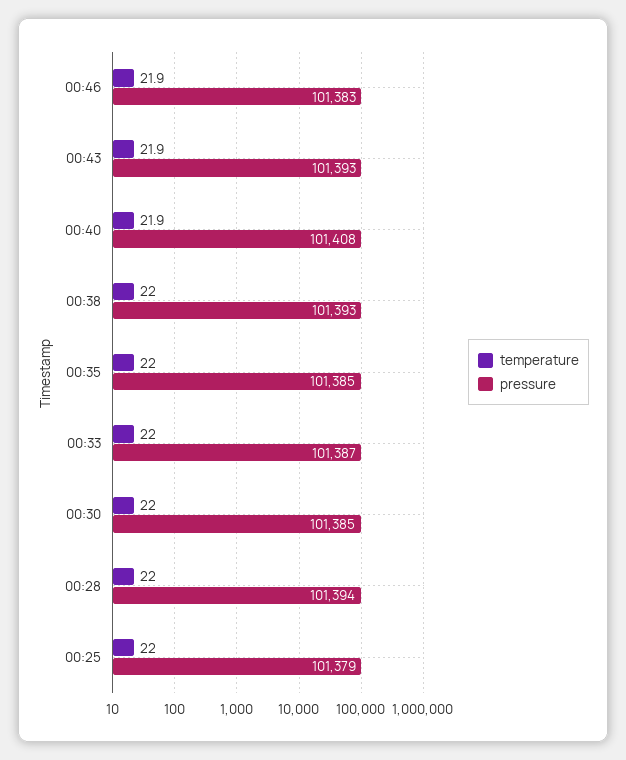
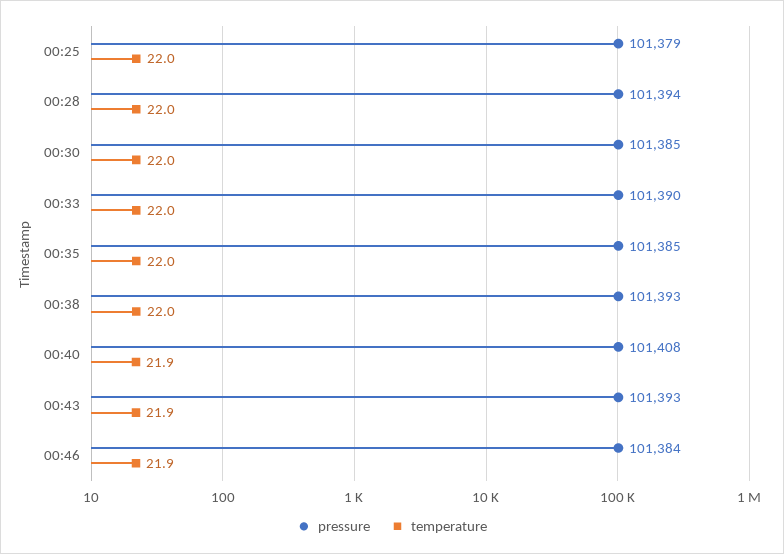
  {
    "temperature": {
      "00:46": 21.9,
      "00:43": 21.9,
      "00:40": 21.9,
      "00:38": 22,
      "00:35": 22,
      "00:33": 22,
      "00:30": 22,
      "00:28": 22,
      "00:25": 22
    },
    "pressure": {
-     "00:46": 101383,
+     "00:46": 101384,
      "00:43": 101393,
      "00:40": 101408,
      "00:38": 101393,
      "00:35": 101385,
-     "00:33": 101387,
+     "00:33": 101390,
      "00:30": 101385,
      "00:28": 101394,
      "00:25": 101379
    }
  }

